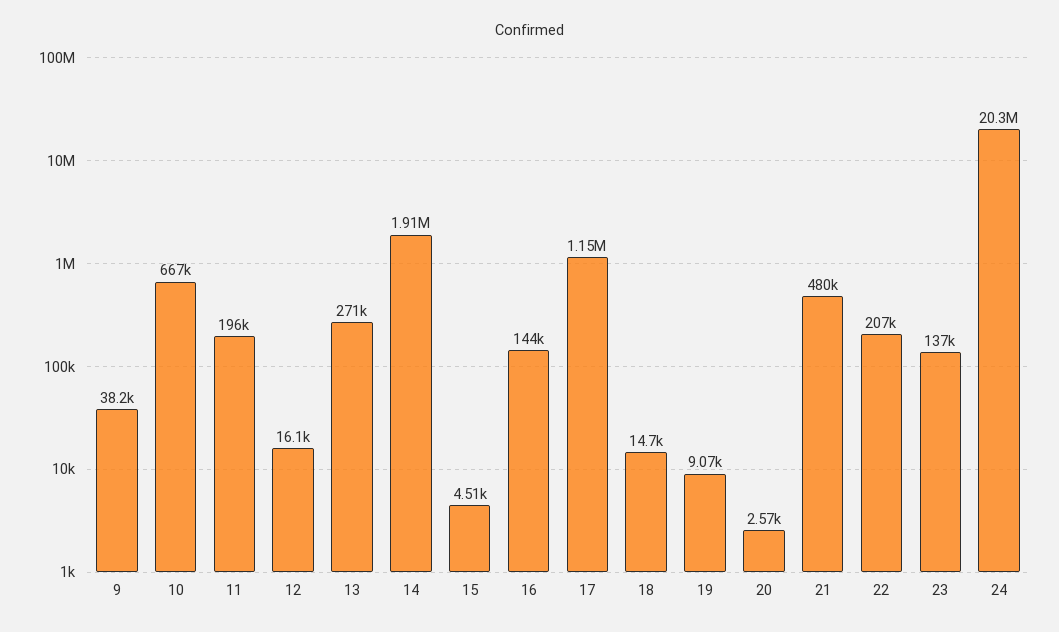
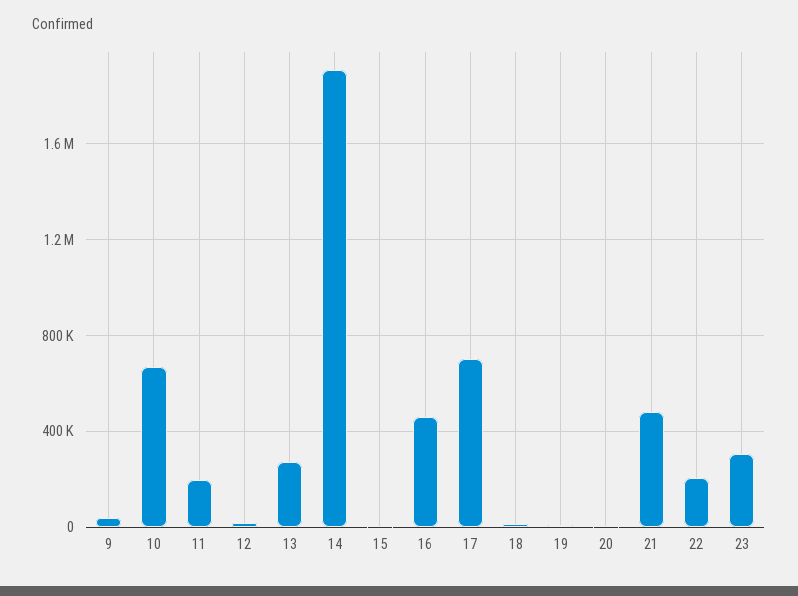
  {
    "9": 38200,
    "10": 667000,
    "11": 196000,
    "12": 16100,
    "13": 271000,
    "14": 1910000,
    "15": 4510,
-   "16": 144000,
+   "16": 450000,
-   "17": 1150000,
+   "17": 700000,
    "18": 14700,
    "19": 9070,
    "20": 2570,
    "21": 480000,
    "22": 207000,
-   "23": 137000,
+   "23": 300000
-   "24": 20300000
  }

